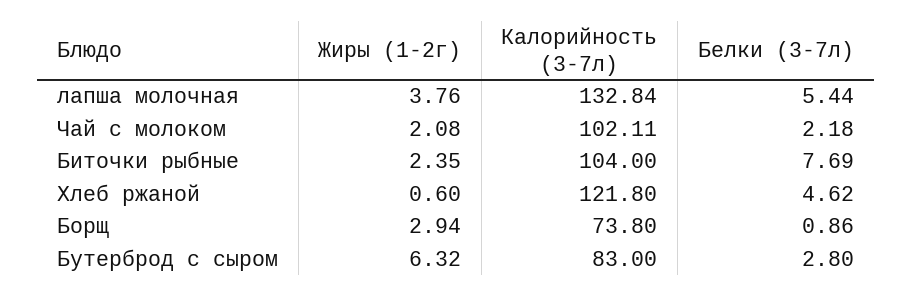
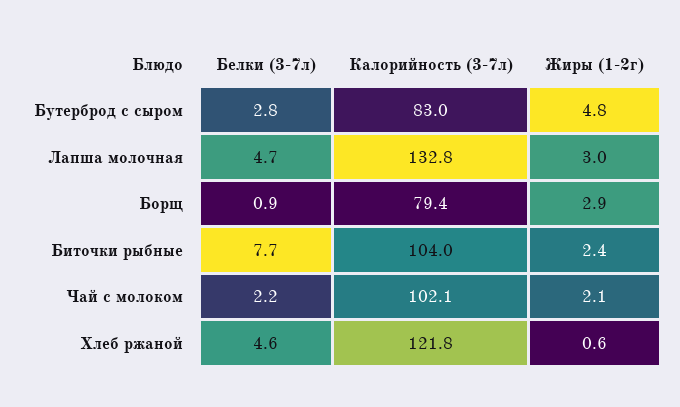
  {
    "Жиры (1-2г)": {
-     "лапша молочная": 3.76,
+     "лапша молочная": 3,
      "Чай с молоком": 2.08,
      "Биточки рыбные": 2.35,
      "Хлеб ржаной": 0.6,
      "Борщ": 2.94,
-     "Бутерброд с сыром": 6.32
+     "Бутерброд с сыром": 4.8
    },
    "Калорийность (3-7л)": {
      "лапша молочная": 132.84,
      "Чай с молоком": 102.11,
      "Биточки рыбные": 104,
      "Хлеб ржаной": 121.8,
-     "Борщ": 73.8,
+     "Борщ": 79.4,
      "Бутерброд с сыром": 83
    },
    "Белки (3-7л)": {
-     "лапша молочная": 5.44,
+     "лапша молочная": 4.7,
      "Чай с молоком": 2.18,
      "Биточки рыбные": 7.69,
      "Хлеб ржаной": 4.62,
      "Борщ": 0.86,
      "Бутерброд с сыром": 2.8
    }
  }

